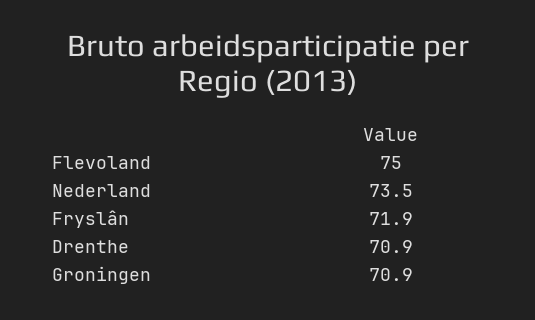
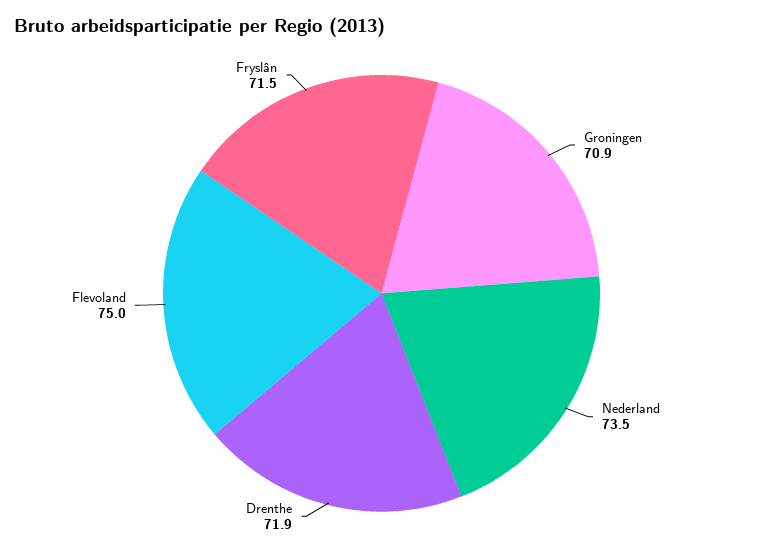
  {
    "Flevoland": 75,
    "Nederland": 73.5,
-   "Fryslân": 71.9,
+   "Fryslân": 71.5,
-   "Drenthe": 70.9,
+   "Drenthe": 71.9,
    "Groningen": 70.9
  }

